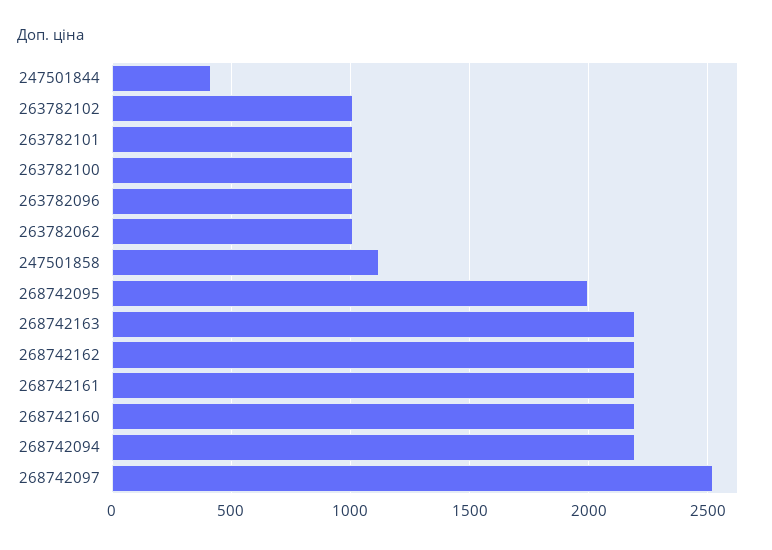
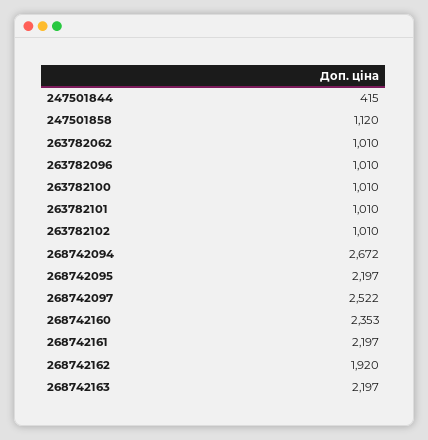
  {
    "247501844": 415,
    "263782102": 1010,
    "263782101": 1010,
    "263782100": 1010,
    "263782096": 1010,
    "263782062": 1010,
    "247501858": 1120,
-   "268742095": 2000,
+   "268742095": 2197,
    "268742163": 2197,
-   "268742162": 2200,
+   "268742162": 1920,
    "268742161": 2197,
-   "268742160": 2200,
+   "268742160": 2353,
-   "268742094": 2200,
+   "268742094": 2672,
    "268742097": 2522
  }

